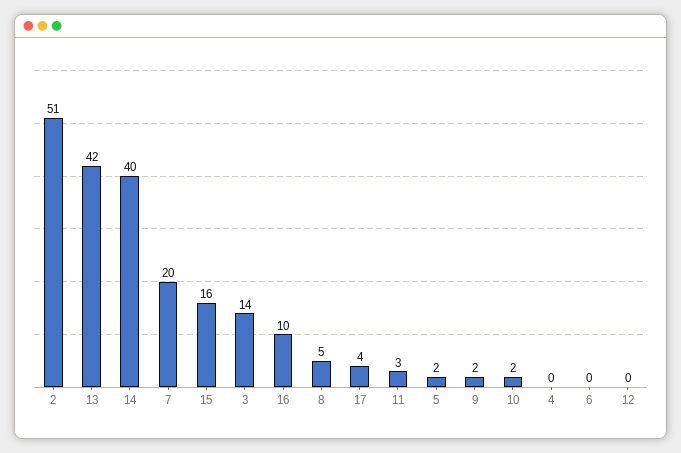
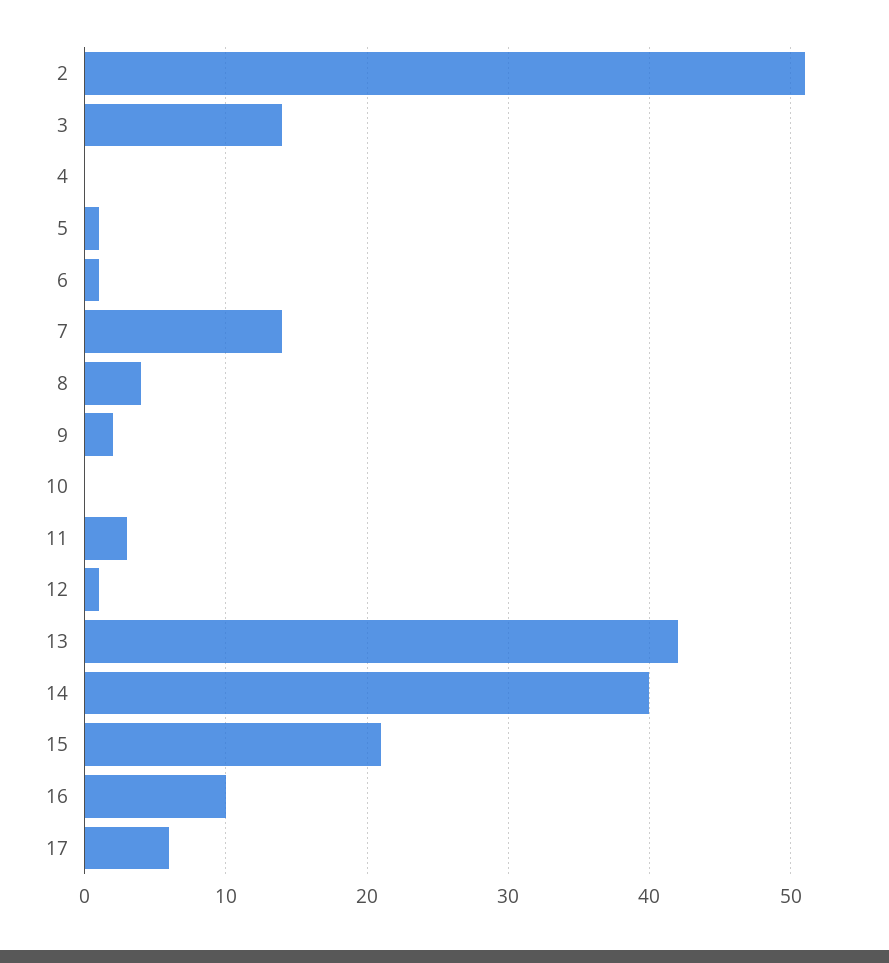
  {
    "2": 51,
    "13": 42,
    "14": 40,
-   "7": 20,
+   "7": 14,
-   "15": 16,
+   "15": 21,
    "3": 14,
    "16": 10,
-   "8": 5,
+   "8": 4,
-   "17": 4,
+   "17": 6,
    "11": 3,
-   "5": 2,
+   "5": 1,
    "9": 2,
-   "10": 2,
+   "10": 0,
    "4": 0,
-   "6": 0,
+   "6": 1,
-   "12": 0
+   "12": 1
  }

